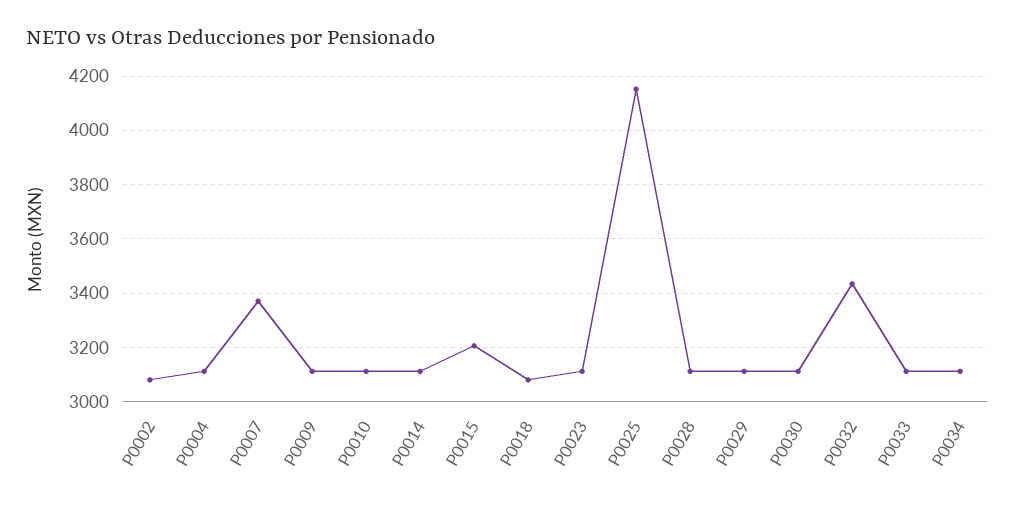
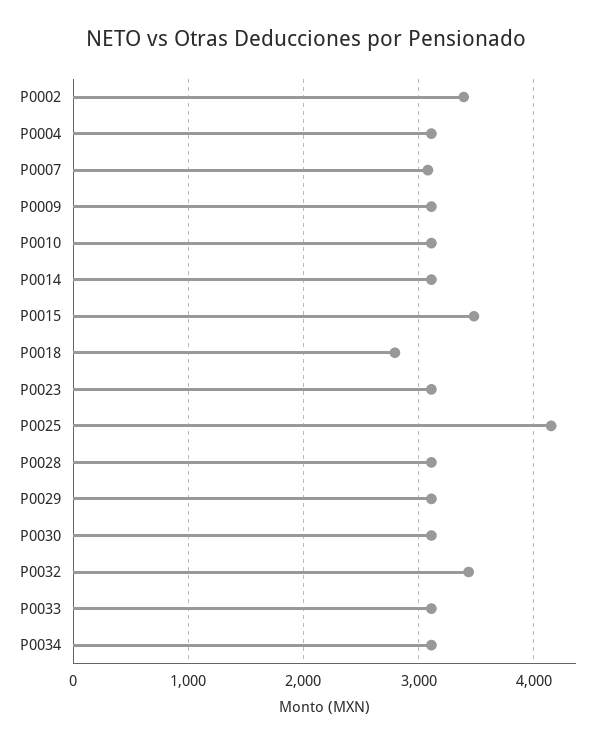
  {
-   "P0002": 3075,
+   "P0002": 3400,
    "P0004": 3100,
-   "P0007": 3375,
+   "P0007": 3100,
    "P0009": 3100,
    "P0010": 3100,
    "P0014": 3100,
-   "P0015": 3200,
+   "P0015": 3500,
-   "P0018": 3075,
+   "P0018": 2800,
    "P0023": 3100,
    "P0025": 4150,
    "P0028": 3100,
    "P0029": 3100,
    "P0030": 3100,
    "P0032": 3425,
    "P0033": 3100,
    "P0034": 3100
  }

